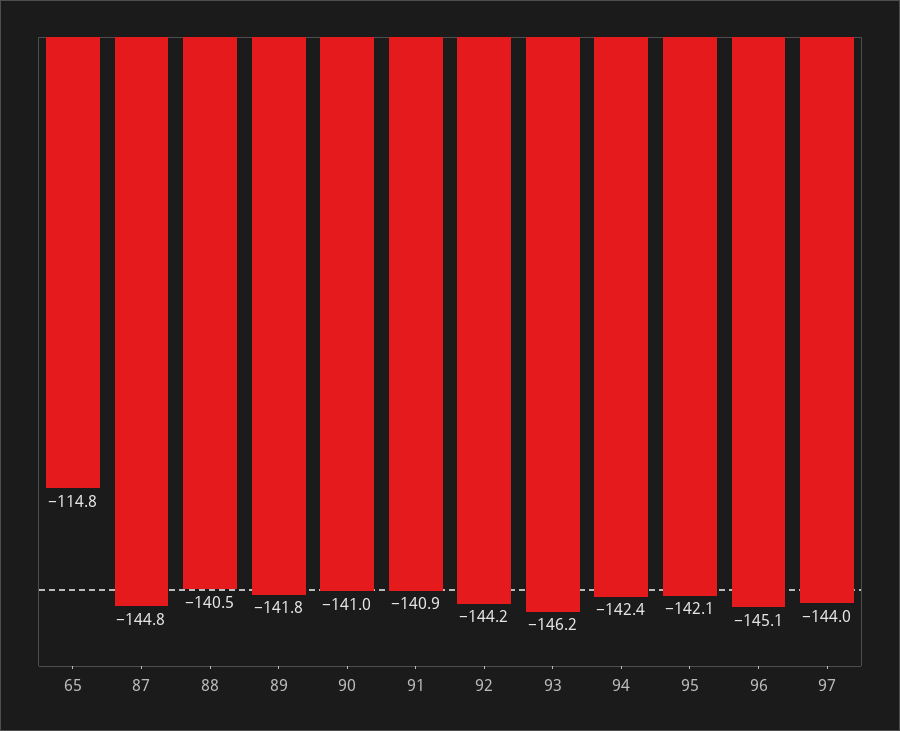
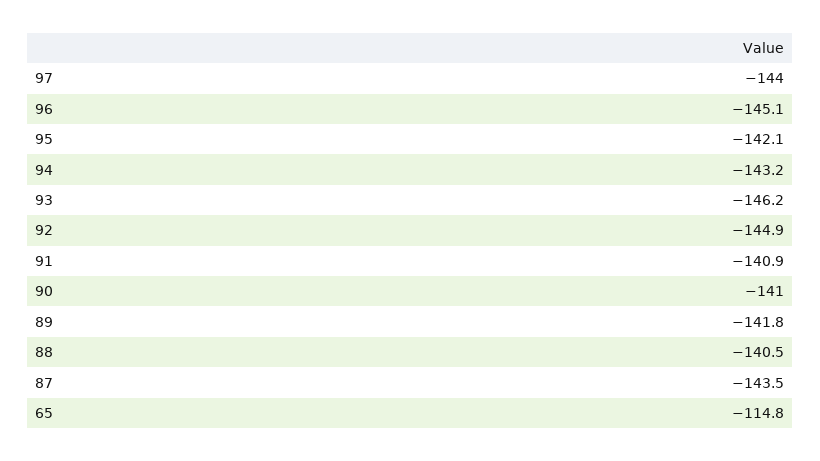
  {
    "65": -114.8,
-   "87": -144.8,
+   "87": -143.5,
    "88": -140.5,
    "89": -141.8,
    "90": -141,
    "91": -140.9,
-   "92": -144.2,
+   "92": -144.9,
    "93": -146.2,
-   "94": -142.4,
+   "94": -143.2,
    "95": -142.1,
    "96": -145.1,
    "97": -144
  }

